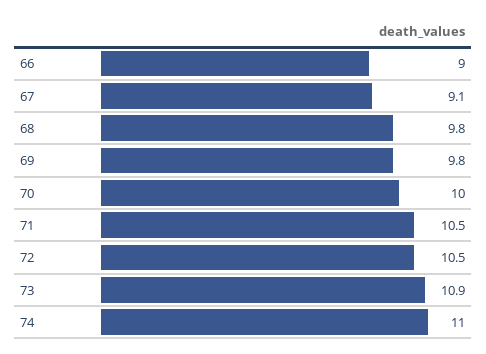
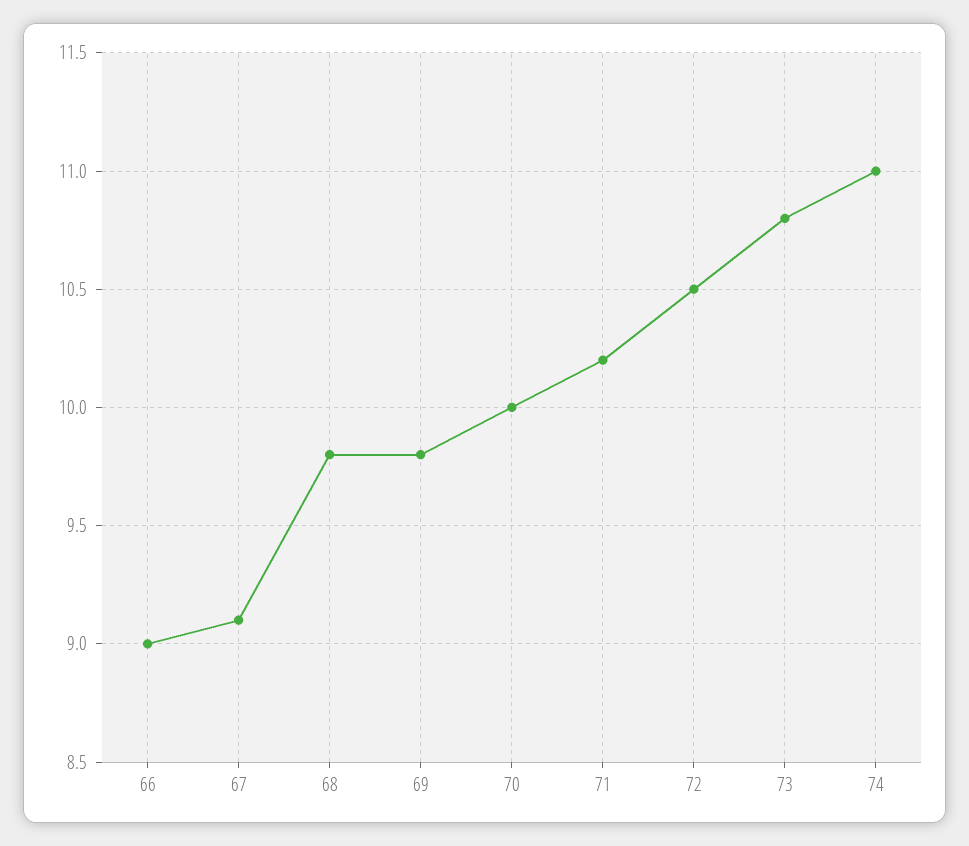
  {
    "66": 9,
    "67": 9.1,
    "68": 9.8,
    "69": 9.8,
    "70": 10,
-   "71": 10.5,
+   "71": 10.2,
    "72": 10.5,
-   "73": 10.9,
+   "73": 10.8,
    "74": 11
  }

